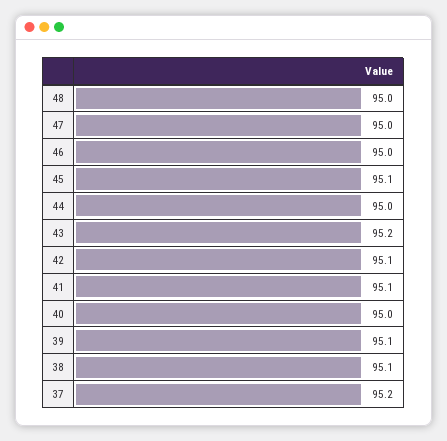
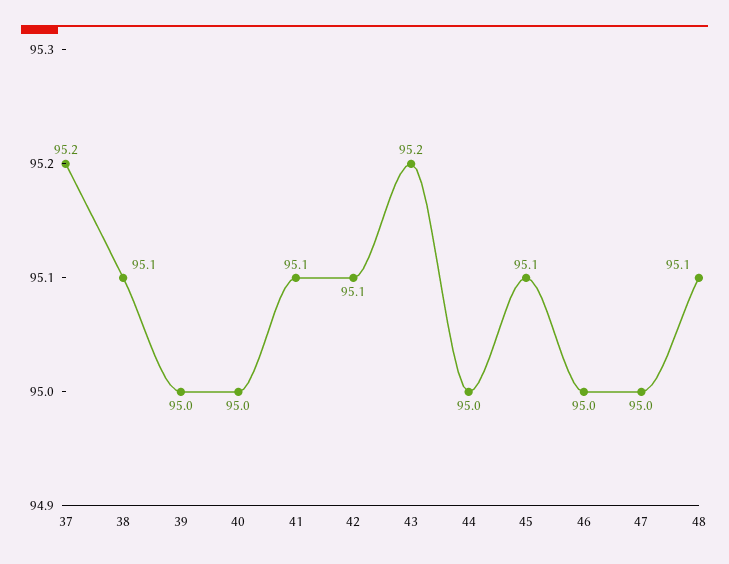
  {
-   "48": 95,
+   "48": 95.1,
    "47": 95,
    "46": 95,
    "45": 95.1,
    "44": 95,
    "43": 95.2,
    "42": 95.1,
    "41": 95.1,
    "40": 95,
-   "39": 95.1,
+   "39": 95,
    "38": 95.1,
    "37": 95.2
  }

